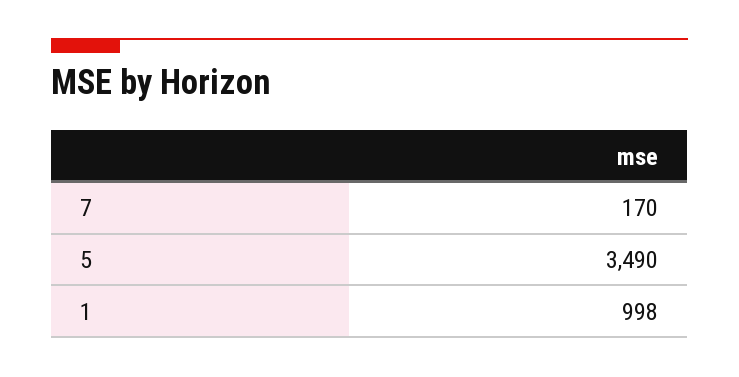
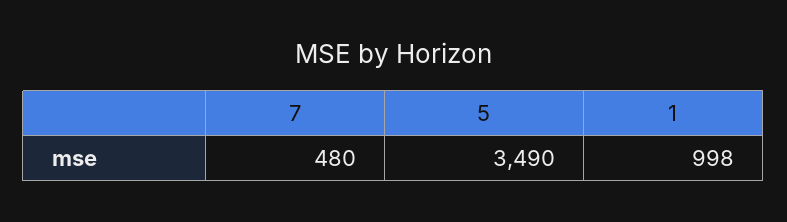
  {
-   "7": 170,
+   "7": 480,
    "5": 3490,
    "1": 998
  }

